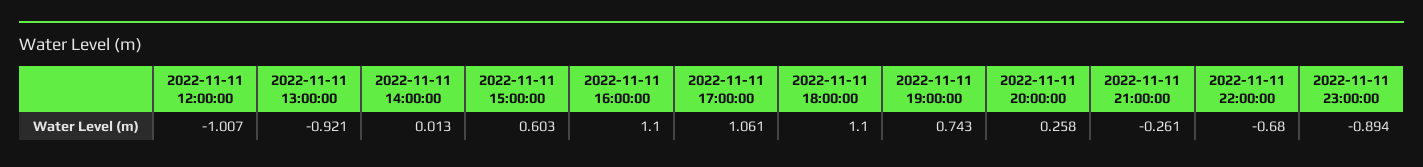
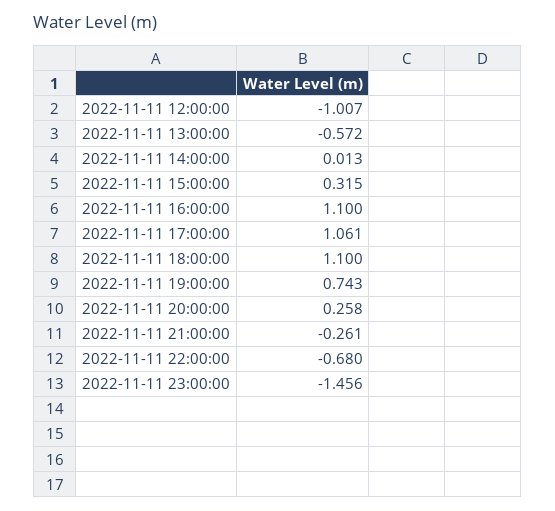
  {
    "2022-11-11 12:00:00": -1.007,
-   "2022-11-11 13:00:00": -0.921,
+   "2022-11-11 13:00:00": -0.572,
    "2022-11-11 14:00:00": 0.013,
-   "2022-11-11 15:00:00": 0.603,
+   "2022-11-11 15:00:00": 0.315,
    "2022-11-11 16:00:00": 1.1,
    "2022-11-11 17:00:00": 1.061,
    "2022-11-11 18:00:00": 1.1,
    "2022-11-11 19:00:00": 0.743,
    "2022-11-11 20:00:00": 0.258,
    "2022-11-11 21:00:00": -0.261,
    "2022-11-11 22:00:00": -0.68,
-   "2022-11-11 23:00:00": -0.894
+   "2022-11-11 23:00:00": -1.456
  }

